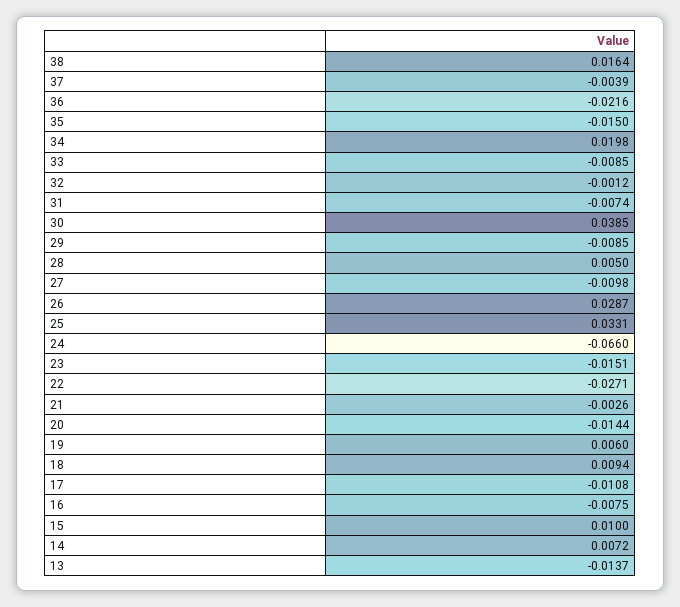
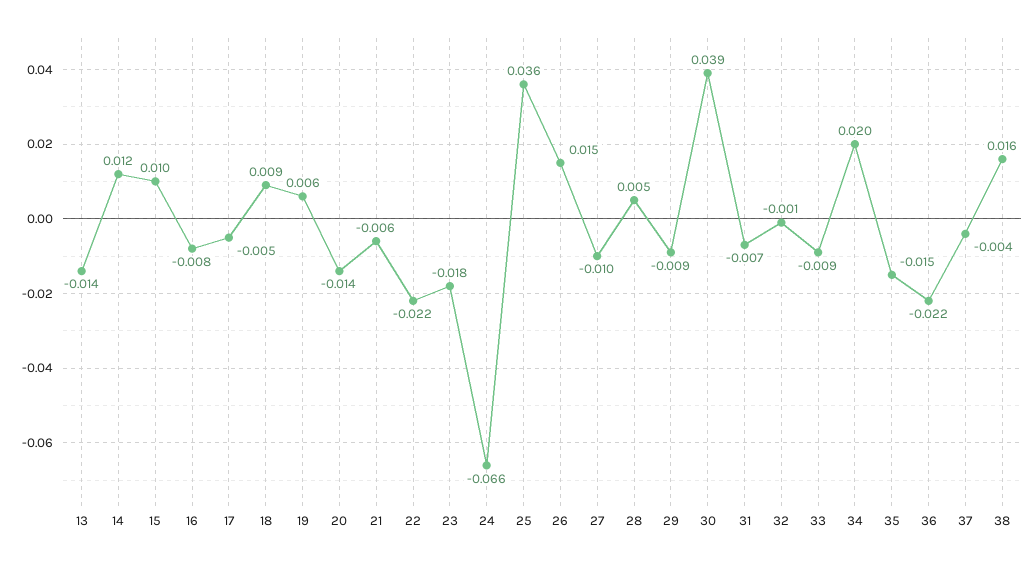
  {
    "38": 0.0164,
    "37": -0.0039,
    "36": -0.0216,
    "35": -0.015,
    "34": 0.0198,
    "33": -0.0085,
    "32": -0.0012,
    "31": -0.0074,
    "30": 0.0385,
    "29": -0.0085,
    "28": 0.005,
    "27": -0.0098,
-   "26": 0.0287,
+   "26": 0.015,
-   "25": 0.0331,
+   "25": 0.036,
    "24": -0.066,
-   "23": -0.0151,
+   "23": -0.018,
-   "22": -0.0271,
+   "22": -0.022,
-   "21": -0.0026,
+   "21": -0.006,
    "20": -0.0144,
    "19": 0.006,
    "18": 0.0094,
-   "17": -0.0108,
+   "17": -0.005,
    "16": -0.0075,
    "15": 0.01,
-   "14": 0.0072,
+   "14": 0.012,
    "13": -0.0137
  }

